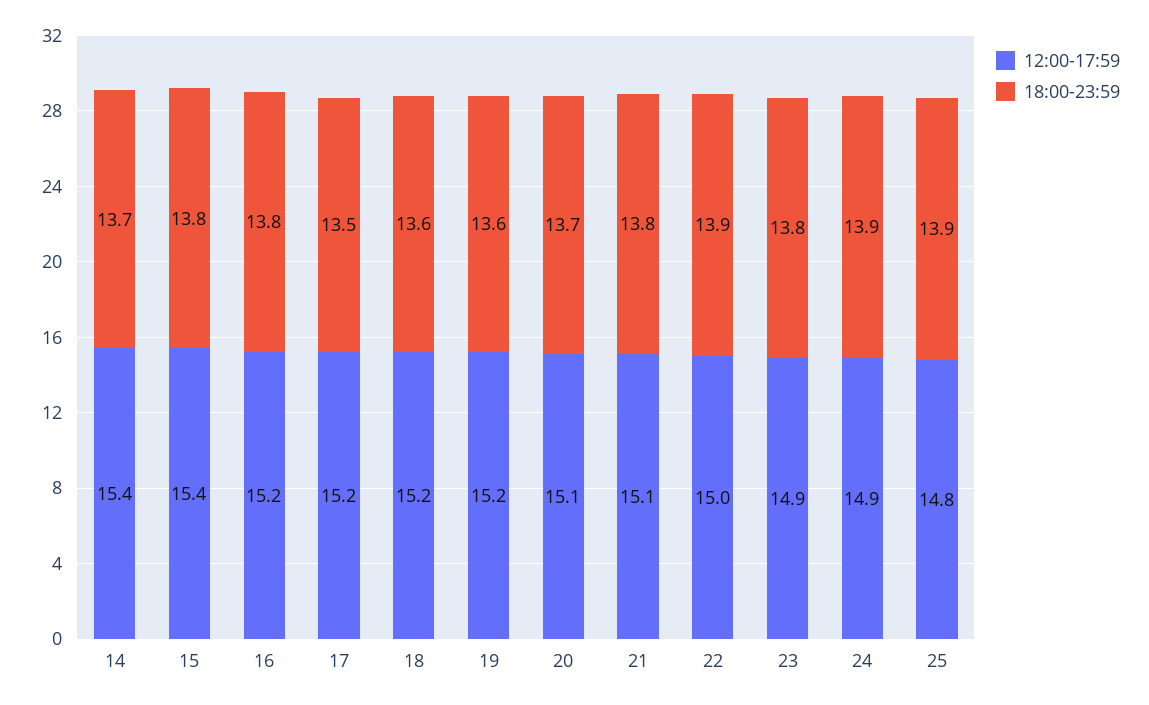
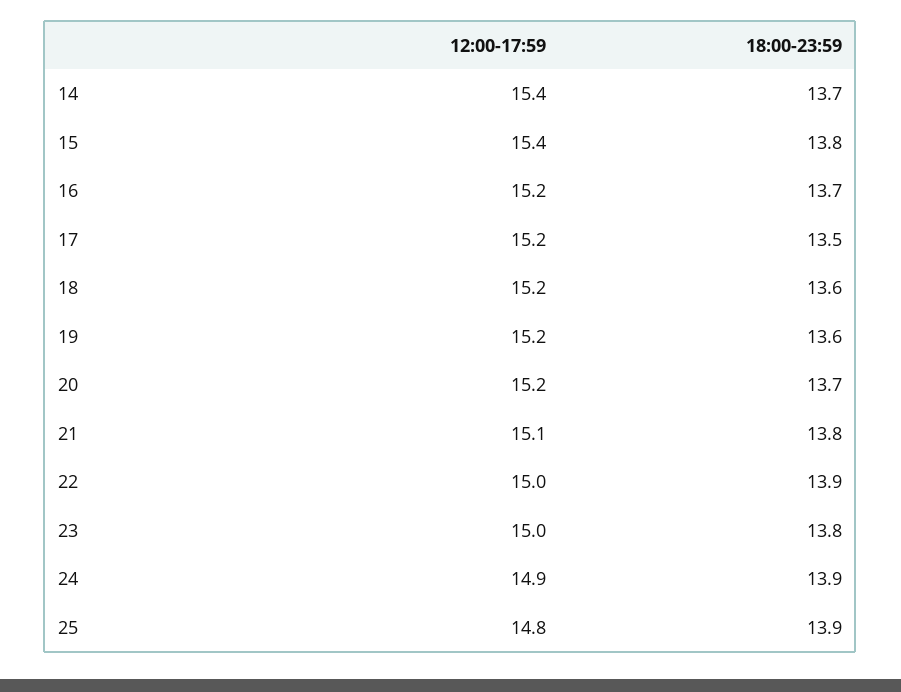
  {
    "12:00-17:59": {
      "14": 15.4,
      "15": 15.4,
      "16": 15.2,
      "17": 15.2,
      "18": 15.2,
      "19": 15.2,
-     "20": 15.1,
+     "20": 15.2,
      "21": 15.1,
      "22": 15,
-     "23": 14.9,
+     "23": 15,
      "24": 14.9,
      "25": 14.8
    },
    "18:00-23:59": {
      "14": 13.7,
      "15": 13.8,
-     "16": 13.8,
+     "16": 13.7,
      "17": 13.5,
      "18": 13.6,
      "19": 13.6,
      "20": 13.7,
      "21": 13.8,
      "22": 13.9,
      "23": 13.8,
      "24": 13.9,
      "25": 13.9
    }
  }

